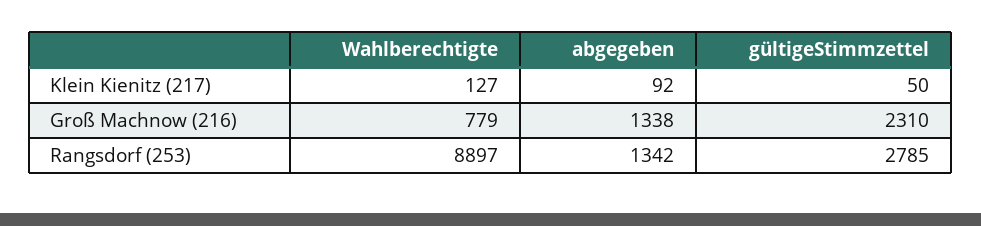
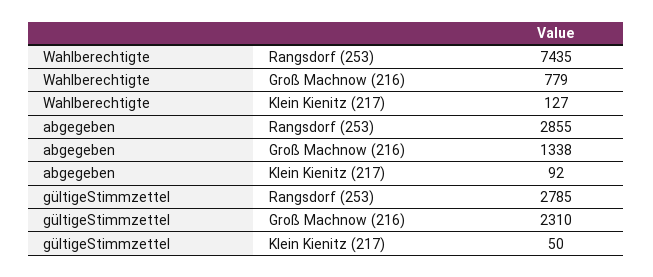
  {
    "Wahlberechtigte": {
      "Klein Kienitz (217)": 127,
      "Groß Machnow (216)": 779,
-     "Rangsdorf (253)": 8897
+     "Rangsdorf (253)": 7435
    },
    "abgegeben": {
      "Klein Kienitz (217)": 92,
      "Groß Machnow (216)": 1338,
-     "Rangsdorf (253)": 1342
+     "Rangsdorf (253)": 2855
    },
    "gültigeStimmzettel": {
      "Klein Kienitz (217)": 50,
      "Groß Machnow (216)": 2310,
      "Rangsdorf (253)": 2785
    }
  }

